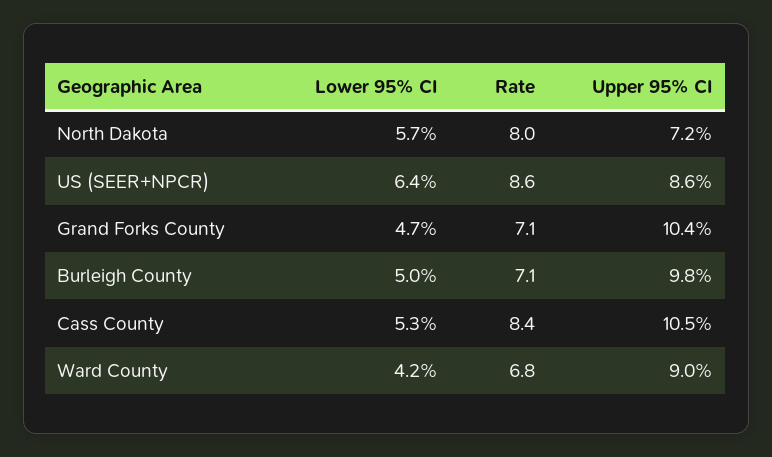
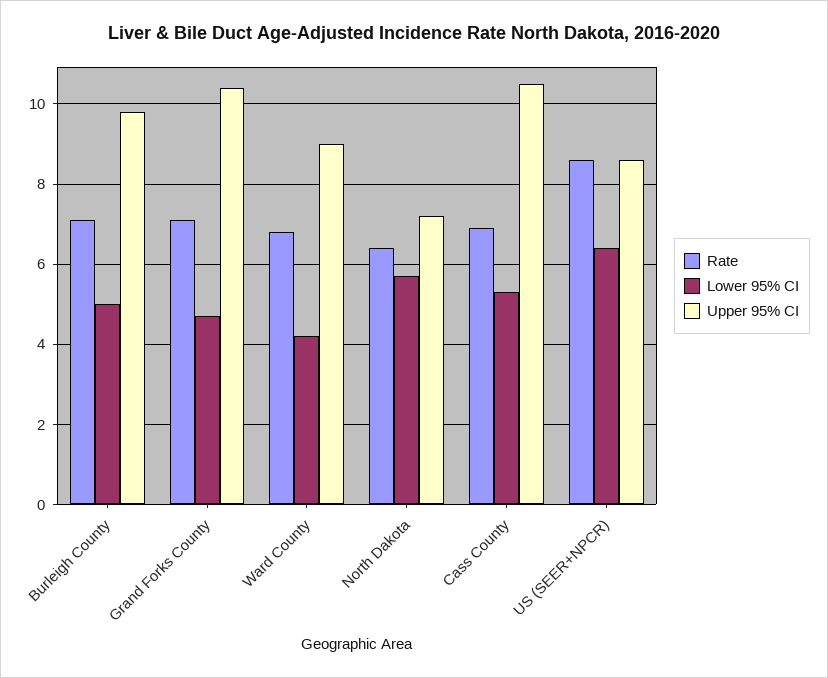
  {
    "Lower 95% CI": {
      "North Dakota": 5.7,
      "US (SEER+NPCR)": 6.4,
      "Grand Forks County": 4.7,
      "Burleigh County": 5,
      "Cass County": 5.3,
      "Ward County": 4.2
    },
    "Rate": {
-     "North Dakota": 8,
+     "North Dakota": 6.5,
      "US (SEER+NPCR)": 8.6,
      "Grand Forks County": 7.1,
      "Burleigh County": 7.1,
-     "Cass County": 8.4,
+     "Cass County": 7,
      "Ward County": 6.8
    },
    "Upper 95% CI": {
      "North Dakota": 7.2,
      "US (SEER+NPCR)": 8.6,
      "Grand Forks County": 10.4,
      "Burleigh County": 9.8,
      "Cass County": 10.5,
      "Ward County": 9
    }
  }

